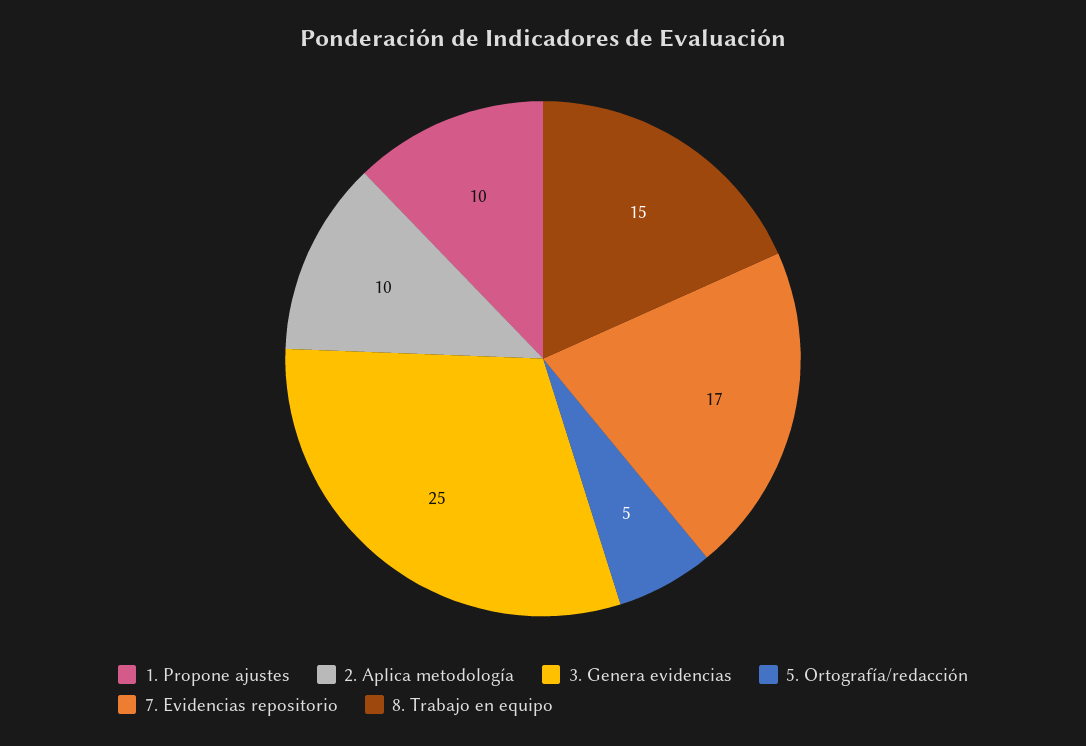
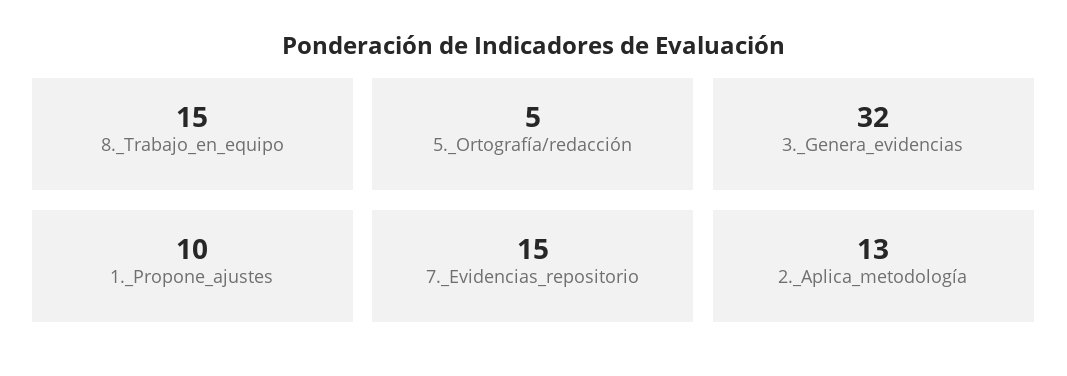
  {
    "1. Propone ajustes": 10,
-   "2. Aplica metodología": 10,
+   "2. Aplica metodología": 13,
-   "3. Genera evidencias": 25,
+   "3. Genera evidencias": 32,
    "5. Ortografía/redacción": 5,
-   "7. Evidencias repositorio": 17,
+   "7. Evidencias repositorio": 15,
    "8. Trabajo en equipo": 15
  }

